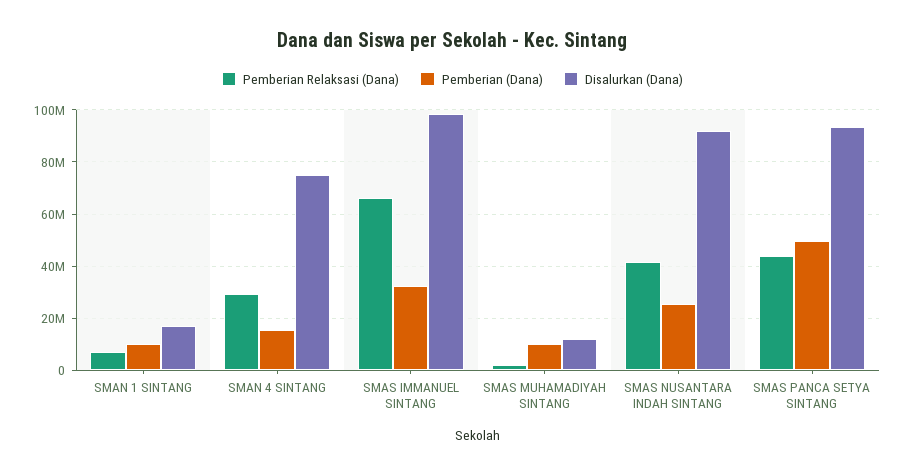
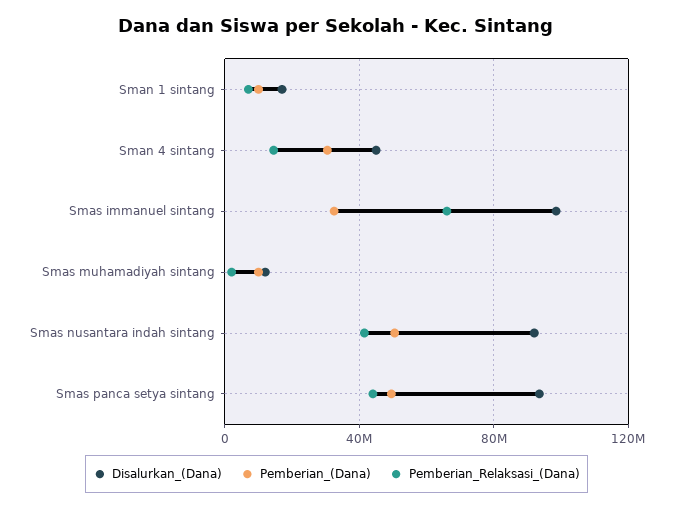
  {
    "Pemberian Relaksasi (Dana)": {
      "SMAN 1 SINTANG": 7500000,
-     "SMAN 4 SINTANG": 30000000,
+     "SMAN 4 SINTANG": 15000000,
      "SMAS IMMANUEL SINTANG": 65000000,
      "SMAS MUHAMADIYAH SINTANG": 2500000,
      "SMAS NUSANTARA INDAH SINTANG": 42500000,
      "SMAS PANCA SETYA SINTANG": 45000000
    },
    "Pemberian (Dana)": {
      "SMAN 1 SINTANG": 10000000,
-     "SMAN 4 SINTANG": 15000000,
+     "SMAN 4 SINTANG": 30000000,
      "SMAS IMMANUEL SINTANG": 32500000,
      "SMAS MUHAMADIYAH SINTANG": 10000000,
-     "SMAS NUSANTARA INDAH SINTANG": 25000000,
+     "SMAS NUSANTARA INDAH SINTANG": 50000000,
      "SMAS PANCA SETYA SINTANG": 50000000
    },
    "Disalurkan (Dana)": {
      "SMAN 1 SINTANG": 17500000,
-     "SMAN 4 SINTANG": 75000000,
+     "SMAN 4 SINTANG": 45000000,
      "SMAS IMMANUEL SINTANG": 97500000,
      "SMAS MUHAMADIYAH SINTANG": 12500000,
      "SMAS NUSANTARA INDAH SINTANG": 92500000,
      "SMAS PANCA SETYA SINTANG": 92500000
    }
  }

